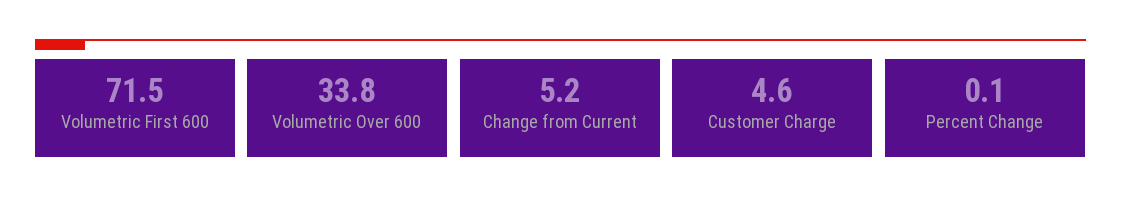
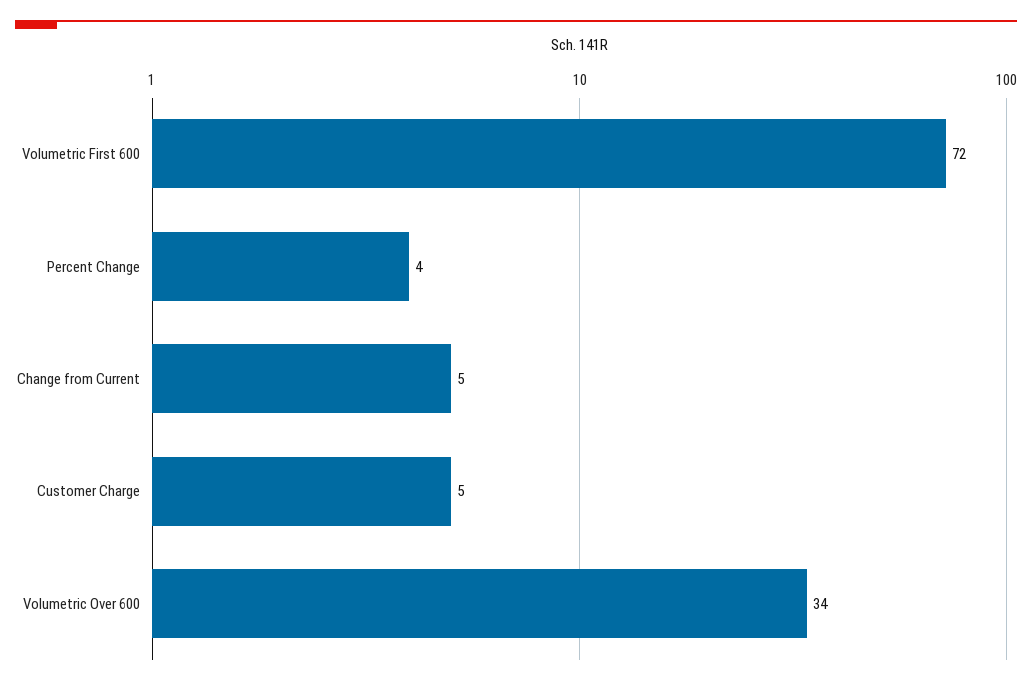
  {
    "Volumetric First 600": 71.5,
    "Volumetric Over 600": 33.8,
    "Change from Current": 5.2,
    "Customer Charge": 4.6,
-   "Percent Change": 0.1
+   "Percent Change": 4
  }

